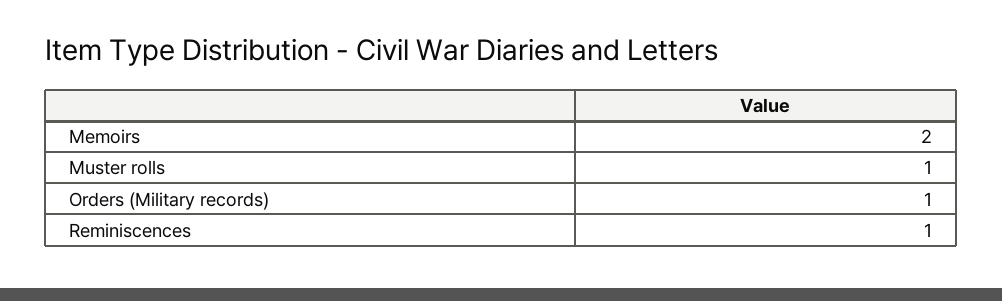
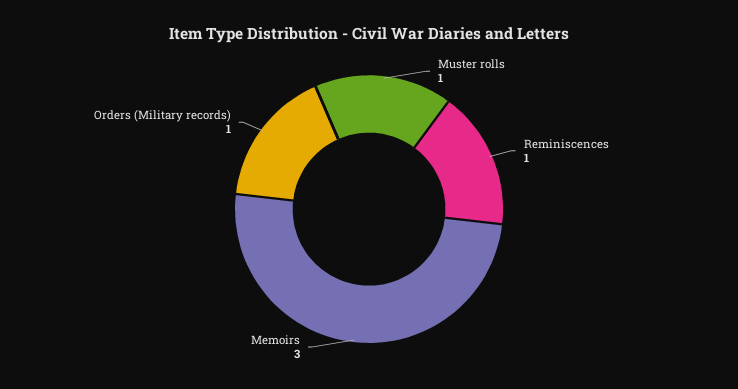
  {
-   "Memoirs": 2,
+   "Memoirs": 3,
    "Muster rolls": 1,
    "Orders (Military records)": 1,
    "Reminiscences": 1
  }

